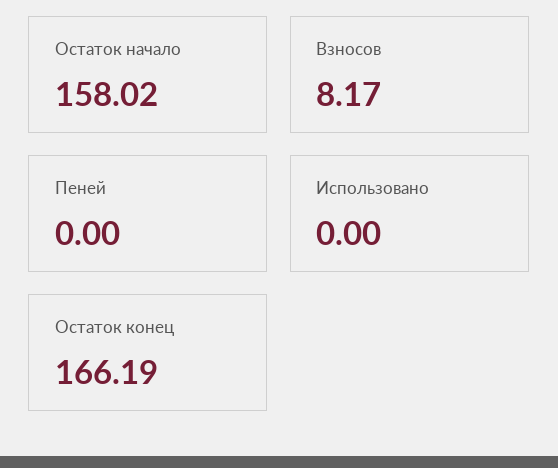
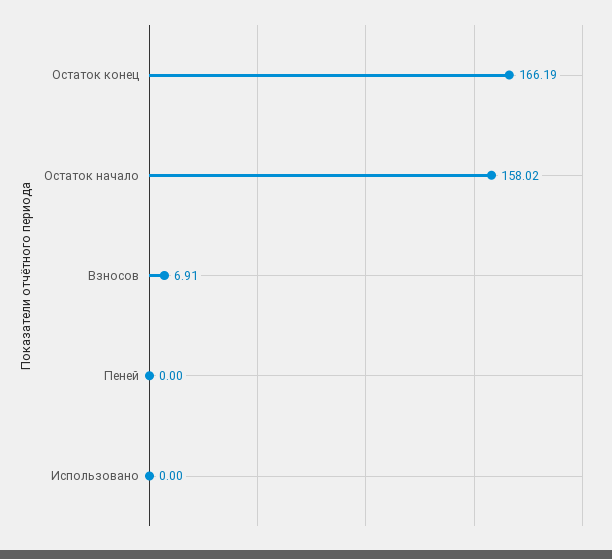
  {
    "Остаток начало": 158.02,
-   "Взносов": 8.17,
+   "Взносов": 6.91,
    "Пеней": 0,
    "Использовано": 0,
    "Остаток конец": 166.19
  }

